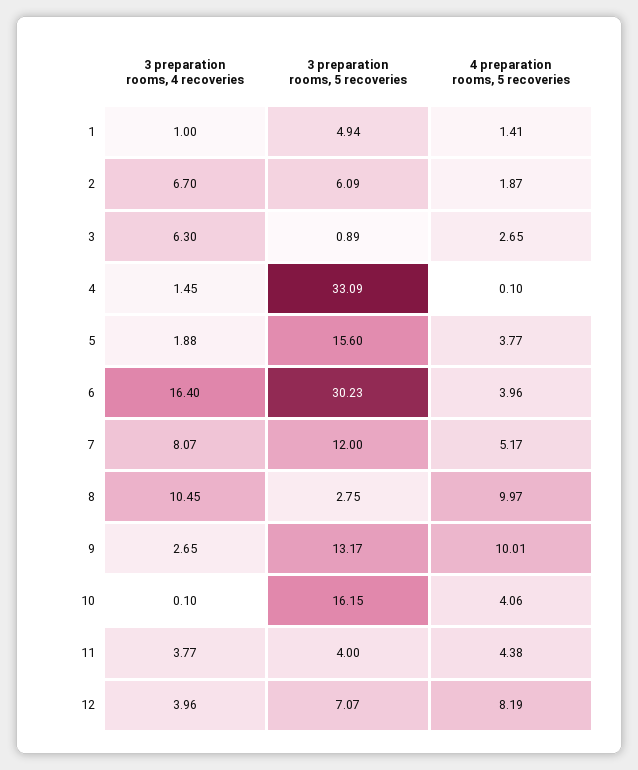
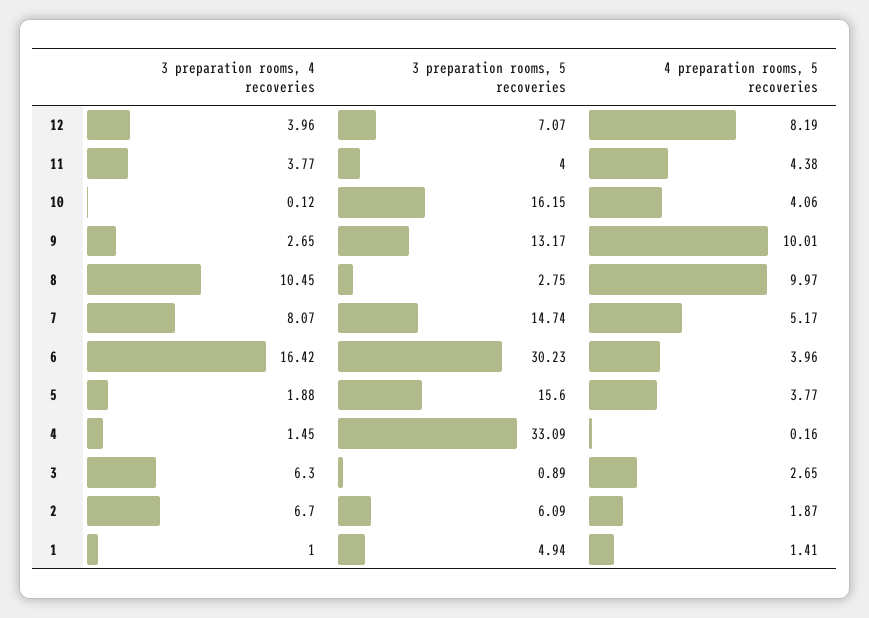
  {
    "3 preparation rooms, 4 recoveries": {
      "1": 1,
      "2": 6.7,
      "3": 6.3,
      "4": 1.45,
      "5": 1.88,
-     "6": 16.4,
+     "6": 16.42,
      "7": 8.07,
      "8": 10.45,
      "9": 2.65,
-     "10": 0.1,
+     "10": 0.12,
      "11": 3.77,
      "12": 3.96
    },
    "3 preparation rooms, 5 recoveries": {
      "1": 4.94,
      "2": 6.09,
      "3": 0.89,
      "4": 33.09,
      "5": 15.6,
      "6": 30.23,
-     "7": 12,
+     "7": 14.74,
      "8": 2.75,
      "9": 13.17,
      "10": 16.15,
      "11": 4,
      "12": 7.07
    },
    "4 preparation rooms, 5 recoveries": {
      "1": 1.41,
      "2": 1.87,
      "3": 2.65,
-     "4": 0.1,
+     "4": 0.16,
      "5": 3.77,
      "6": 3.96,
      "7": 5.17,
      "8": 9.97,
      "9": 10.01,
      "10": 4.06,
      "11": 4.38,
      "12": 8.19
    }
  }

